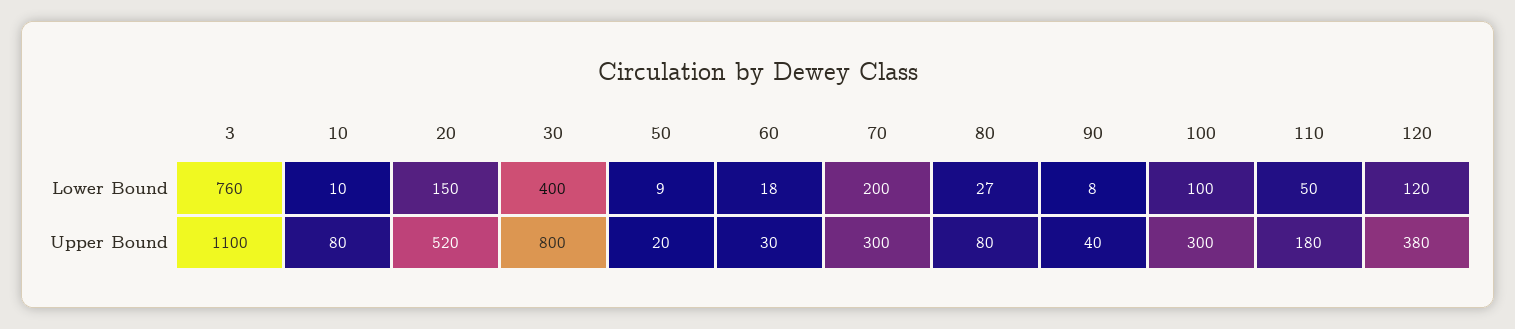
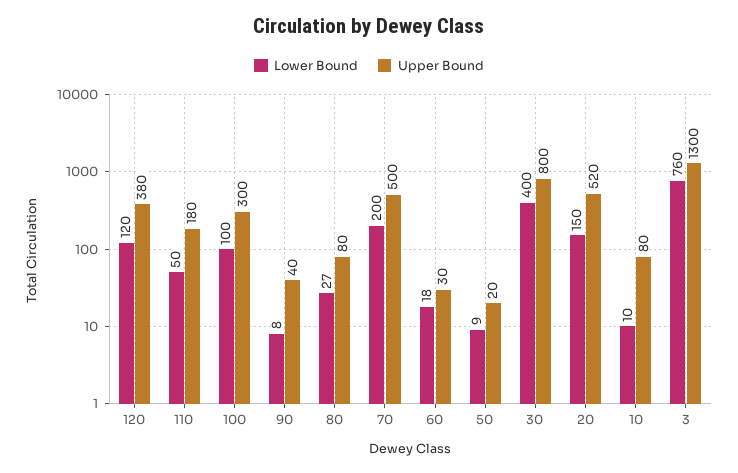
  {
    "Lower Bound": {
      "3": 760,
      "10": 10,
      "20": 150,
      "30": 400,
      "50": 9,
      "60": 18,
      "70": 200,
      "80": 27,
      "90": 8,
      "100": 100,
      "110": 50,
      "120": 120
    },
    "Upper Bound": {
-     "3": 1100,
+     "3": 1300,
      "10": 80,
      "20": 520,
      "30": 800,
      "50": 20,
      "60": 30,
-     "70": 300,
+     "70": 500,
      "80": 80,
      "90": 40,
      "100": 300,
      "110": 180,
      "120": 380
    }
  }

